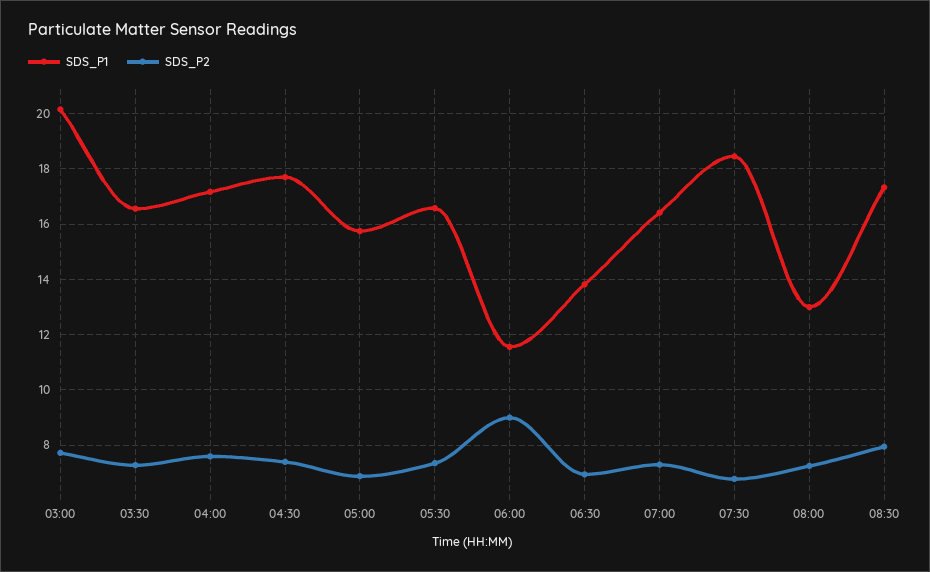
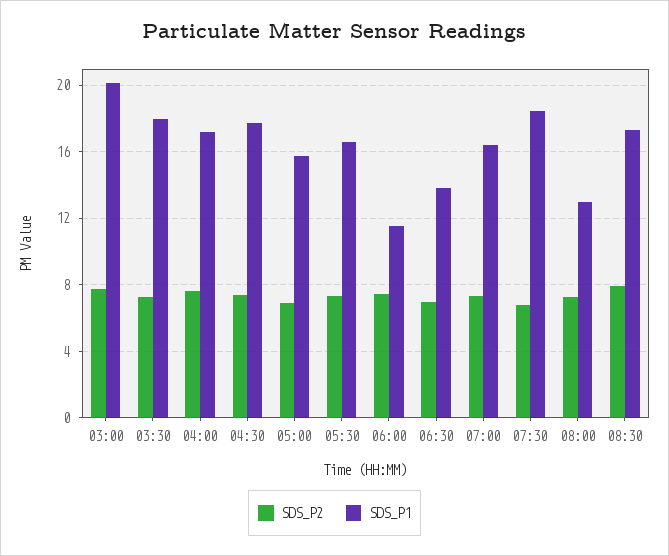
  {
    "SDS_P1": {
      "03:00": 20.25,
-     "03:30": 16.5,
+     "03:30": 18,
      "04:00": 17.25,
      "04:30": 17.75,
      "05:00": 15.75,
      "05:30": 16.5,
      "06:00": 11.5,
      "06:30": 13.75,
      "07:00": 16.5,
      "07:30": 18.5,
      "08:00": 13,
      "08:30": 17.25
    },
    "SDS_P2": {
      "03:00": 7.75,
      "03:30": 7.25,
      "04:00": 7.5,
      "04:30": 7.5,
      "05:00": 7,
      "05:30": 7.25,
-     "06:00": 9,
+     "06:00": 7.5,
      "06:30": 7,
      "07:00": 7.25,
      "07:30": 6.75,
      "08:00": 7.25,
      "08:30": 8
    }
  }

